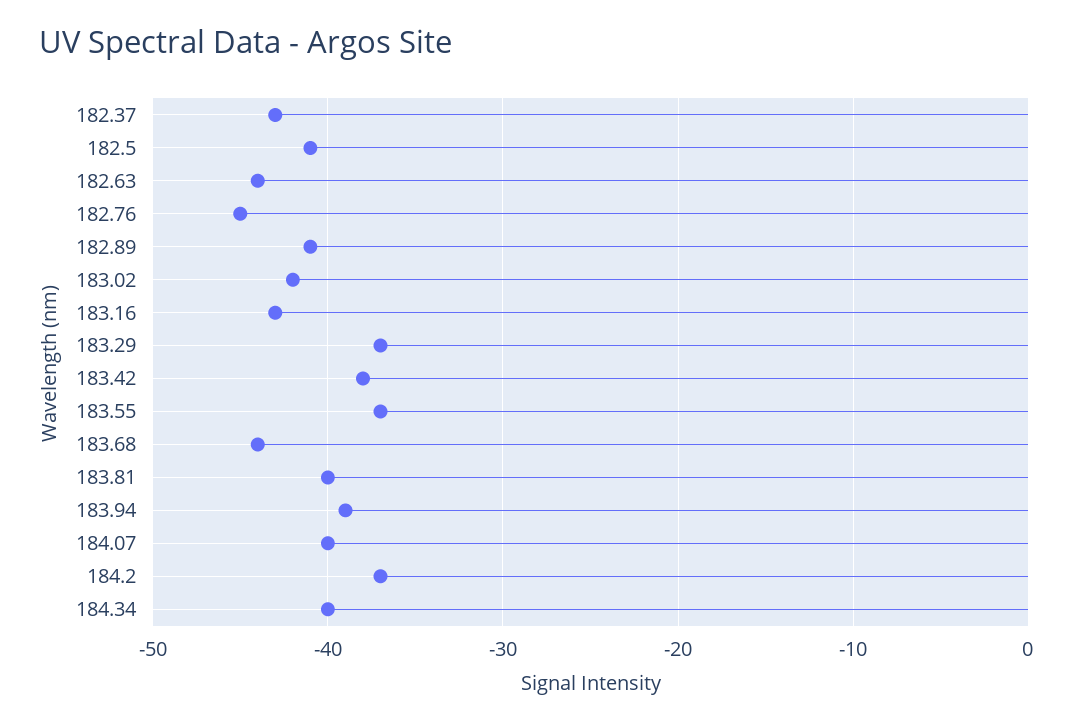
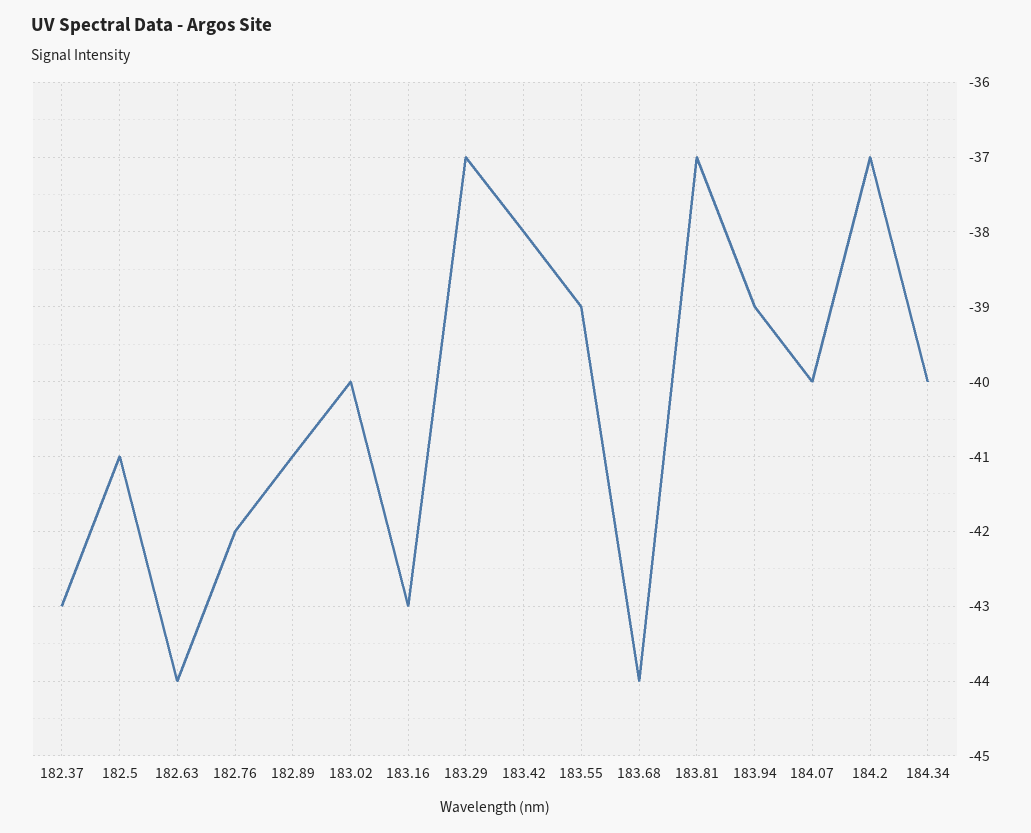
  {
    "182.37": -43,
    "182.5": -41,
    "182.63": -44,
-   "182.76": -45,
+   "182.76": -42,
    "182.89": -41,
-   "183.02": -42,
+   "183.02": -40,
    "183.16": -43,
    "183.29": -37,
    "183.42": -38,
-   "183.55": -37,
+   "183.55": -39,
    "183.68": -44,
-   "183.81": -40,
+   "183.81": -37,
    "183.94": -39,
    "184.07": -40,
    "184.2": -37,
    "184.34": -40
  }

